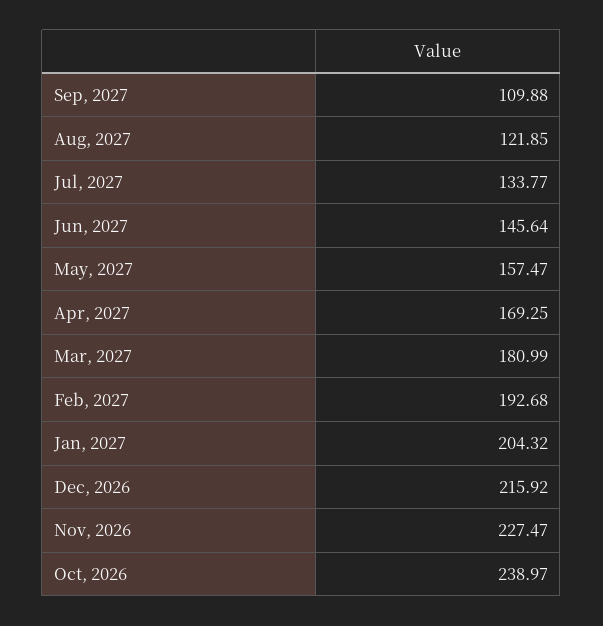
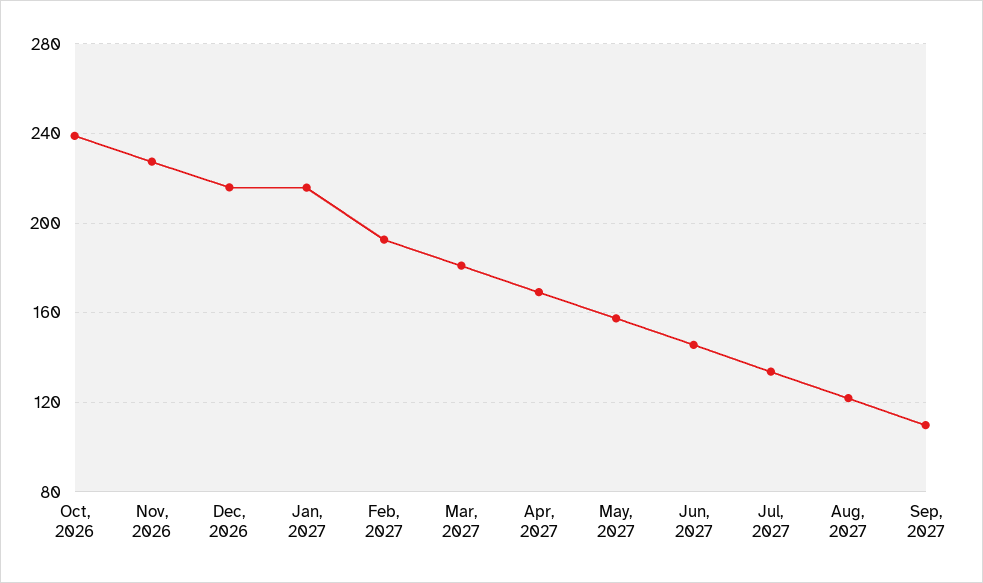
  {
    "Sep, 2027": 109.88,
    "Aug, 2027": 121.85,
    "Jul, 2027": 133.77,
    "Jun, 2027": 145.64,
    "May, 2027": 157.47,
    "Apr, 2027": 169.25,
    "Mar, 2027": 180.99,
    "Feb, 2027": 192.68,
-   "Jan, 2027": 204.32,
+   "Jan, 2027": 215,
    "Dec, 2026": 215.92,
    "Nov, 2026": 227.47,
    "Oct, 2026": 238.97
  }

